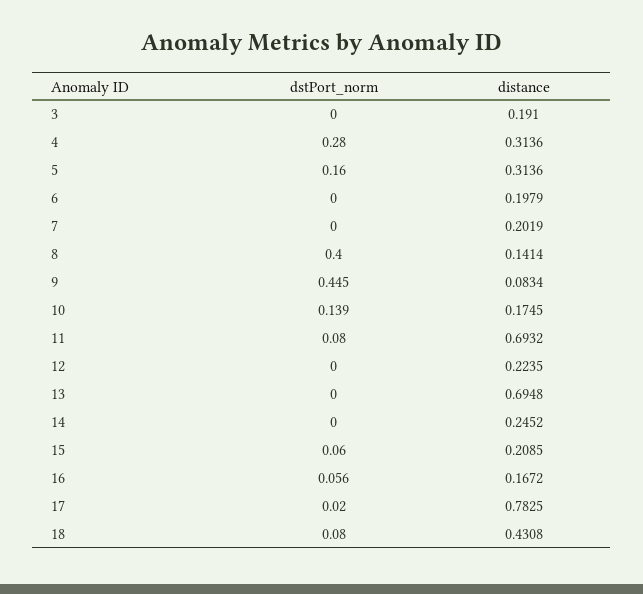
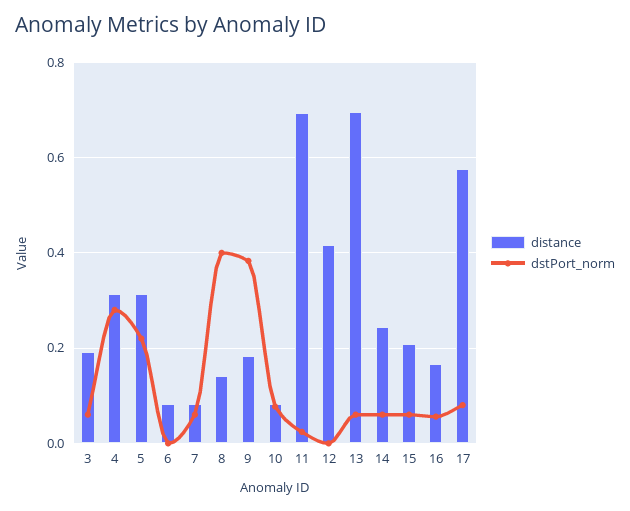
  {
    "dstPort_norm": {
-     "3": 0,
+     "3": 0.06,
      "4": 0.28,
-     "5": 0.16,
+     "5": 0.22,
      "6": 0,
-     "7": 0,
+     "7": 0.06,
      "8": 0.4,
-     "9": 0.445,
+     "9": 0.38,
-     "10": 0.139,
+     "10": 0.08,
-     "11": 0.08,
+     "11": 0.02,
      "12": 0,
-     "13": 0,
+     "13": 0.06,
-     "14": 0,
+     "14": 0.06,
      "15": 0.06,
      "16": 0.056,
-     "17": 0.02,
+     "17": 0.08
-     "18": 0.08
    },
    "distance": {
      "3": 0.191,
      "4": 0.3136,
      "5": 0.3136,
-     "6": 0.1979,
+     "6": 0.08,
-     "7": 0.2019,
+     "7": 0.08,
      "8": 0.1414,
-     "9": 0.0834,
+     "9": 0.18,
-     "10": 0.1745,
+     "10": 0.08,
      "11": 0.6932,
-     "12": 0.2235,
+     "12": 0.42,
      "13": 0.6948,
      "14": 0.2452,
      "15": 0.2085,
      "16": 0.1672,
-     "17": 0.7825,
+     "17": 0.58
-     "18": 0.4308
    }
  }

